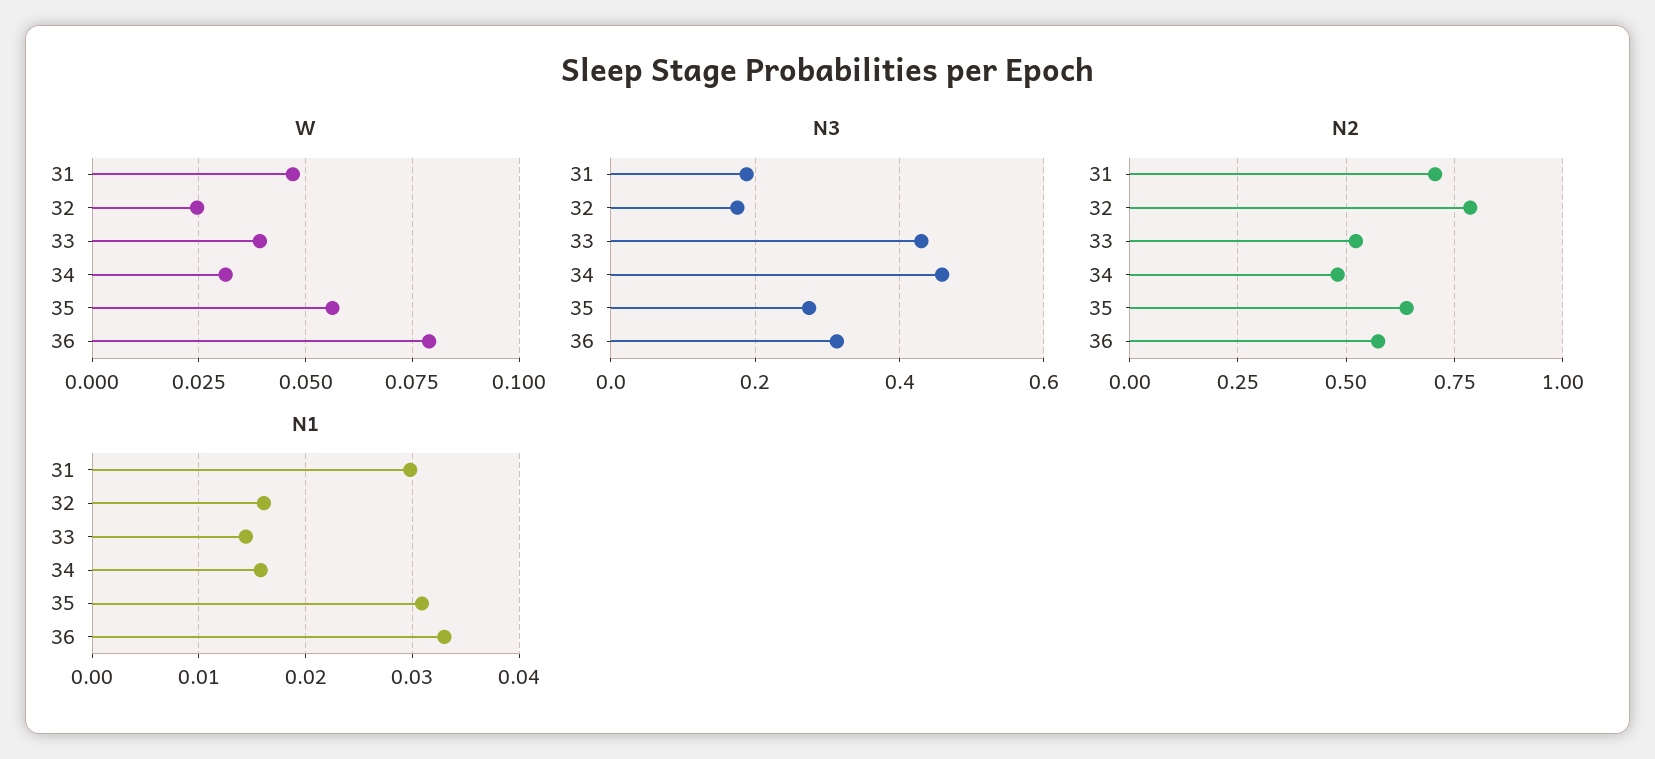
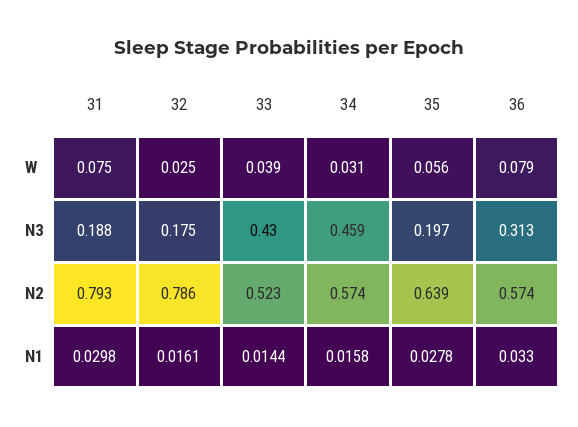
  {
    "W": {
-     "31": 0.0475,
+     "31": 0.075,
      "32": 0.025,
      "33": 0.039,
      "34": 0.031,
      "35": 0.056,
      "36": 0.079
    },
    "N3": {
      "31": 0.188,
      "32": 0.175,
      "33": 0.43,
      "34": 0.459,
-     "35": 0.28,
+     "35": 0.197,
      "36": 0.313
    },
    "N2": {
-     "31": 0.7,
+     "31": 0.793,
      "32": 0.786,
      "33": 0.523,
-     "34": 0.475,
+     "34": 0.574,
      "35": 0.639,
      "36": 0.574
    },
    "N1": {
      "31": 0.0298,
      "32": 0.0161,
      "33": 0.0144,
      "34": 0.0158,
-     "35": 0.031,
+     "35": 0.0278,
      "36": 0.033
    }
  }

